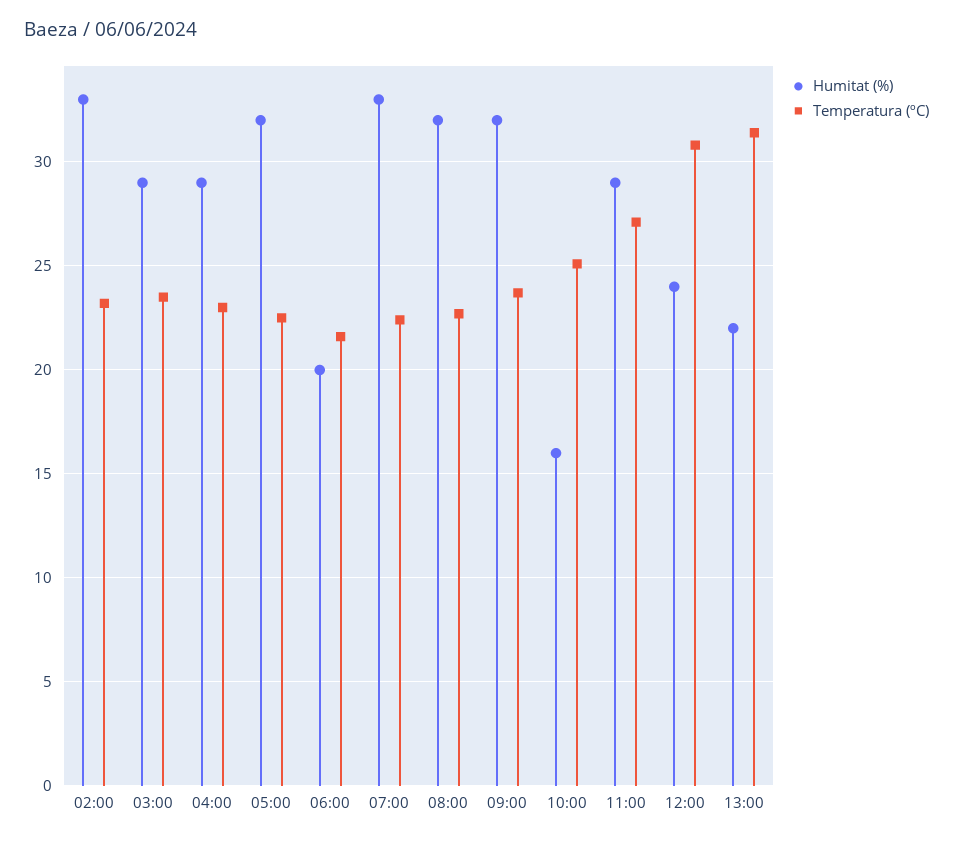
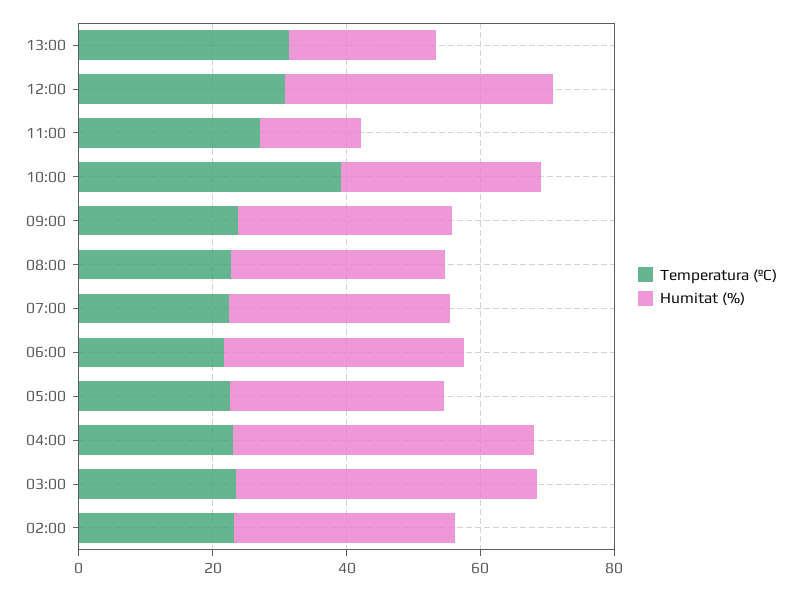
  {
    "Humitat (%)": {
      "02:00": 33,
-     "03:00": 29,
+     "03:00": 45,
-     "04:00": 29,
+     "04:00": 45,
      "05:00": 32,
-     "06:00": 20,
+     "06:00": 35,
      "07:00": 33,
      "08:00": 32,
      "09:00": 32,
-     "10:00": 16,
+     "10:00": 30,
-     "11:00": 29,
+     "11:00": 15,
-     "12:00": 24,
+     "12:00": 40,
      "13:00": 22
    },
    "Temperatura (ºC)": {
      "02:00": 23,
      "03:00": 23.5,
      "04:00": 23,
      "05:00": 22.5,
      "06:00": 21.5,
      "07:00": 22.5,
      "08:00": 22.5,
      "09:00": 23.5,
-     "10:00": 25,
+     "10:00": 40,
      "11:00": 27,
      "12:00": 31,
      "13:00": 31.5
    }
  }

